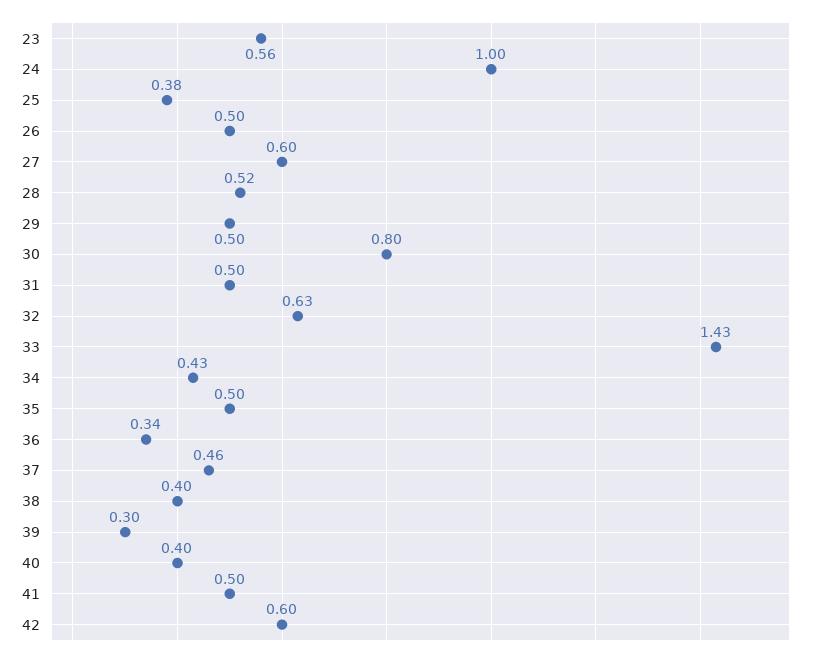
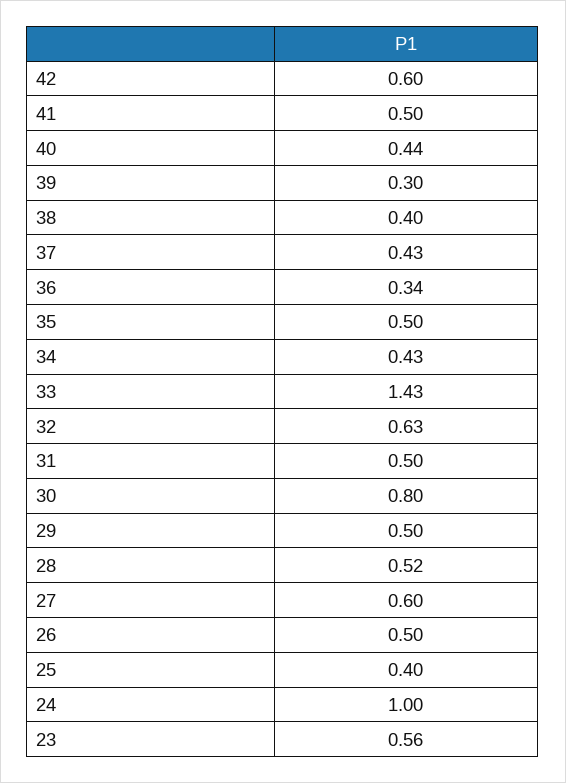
  {
    "23": 0.56,
    "24": 1,
-   "25": 0.38,
+   "25": 0.4,
    "26": 0.5,
    "27": 0.6,
    "28": 0.52,
    "29": 0.5,
    "30": 0.8,
    "31": 0.5,
    "32": 0.63,
    "33": 1.43,
    "34": 0.43,
    "35": 0.5,
    "36": 0.34,
-   "37": 0.46,
+   "37": 0.43,
    "38": 0.4,
    "39": 0.3,
-   "40": 0.4,
+   "40": 0.44,
    "41": 0.5,
    "42": 0.6
  }

